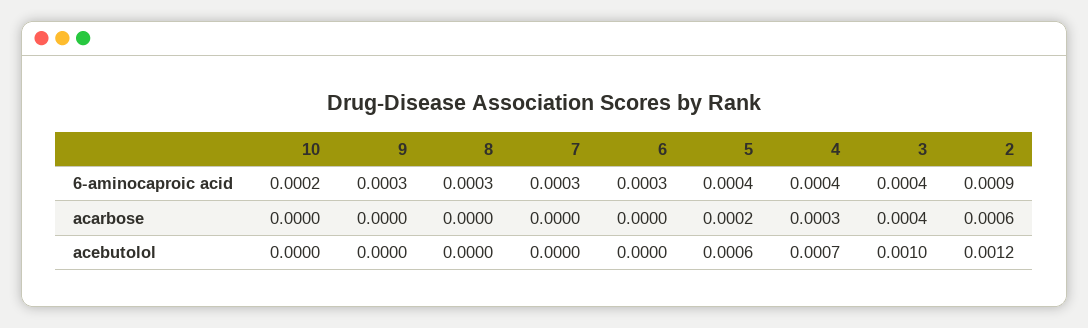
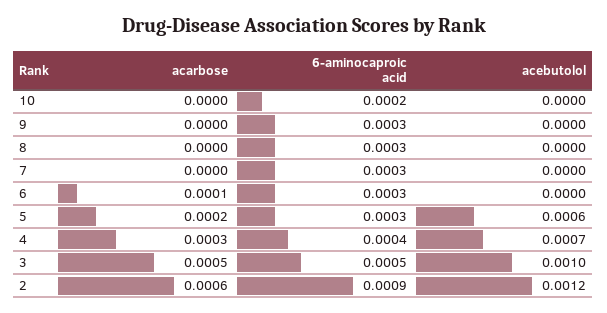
  {
    "10": {
      "6-aminocaproic acid": 0.0002,
      "acarbose": 0,
      "acebutolol": 0
    },
    "9": {
      "6-aminocaproic acid": 0.0003,
      "acarbose": 0,
      "acebutolol": 0
    },
    "8": {
      "6-aminocaproic acid": 0.0003,
      "acarbose": 0,
      "acebutolol": 0
    },
    "7": {
      "6-aminocaproic acid": 0.0003,
      "acarbose": 0,
      "acebutolol": 0
    },
    "6": {
      "6-aminocaproic acid": 0.0003,
-     "acarbose": 0,
+     "acarbose": 0.0001,
      "acebutolol": 0
    },
    "5": {
-     "6-aminocaproic acid": 0.0004,
+     "6-aminocaproic acid": 0.0003,
      "acarbose": 0.0002,
      "acebutolol": 0.0006
    },
    "4": {
      "6-aminocaproic acid": 0.0004,
      "acarbose": 0.0003,
      "acebutolol": 0.0007
    },
    "3": {
-     "6-aminocaproic acid": 0.0004,
+     "6-aminocaproic acid": 0.0005,
-     "acarbose": 0.0004,
+     "acarbose": 0.0005,
      "acebutolol": 0.001
    },
    "2": {
      "6-aminocaproic acid": 0.0009,
      "acarbose": 0.0006,
      "acebutolol": 0.0012
    }
  }

